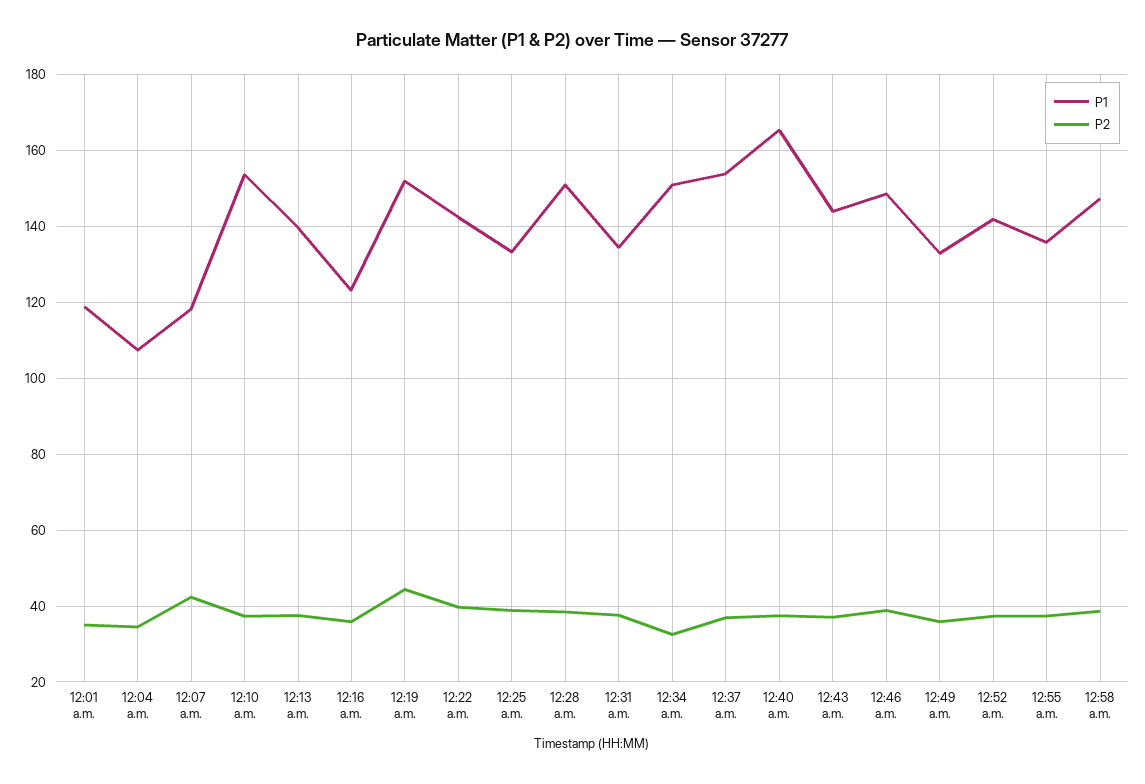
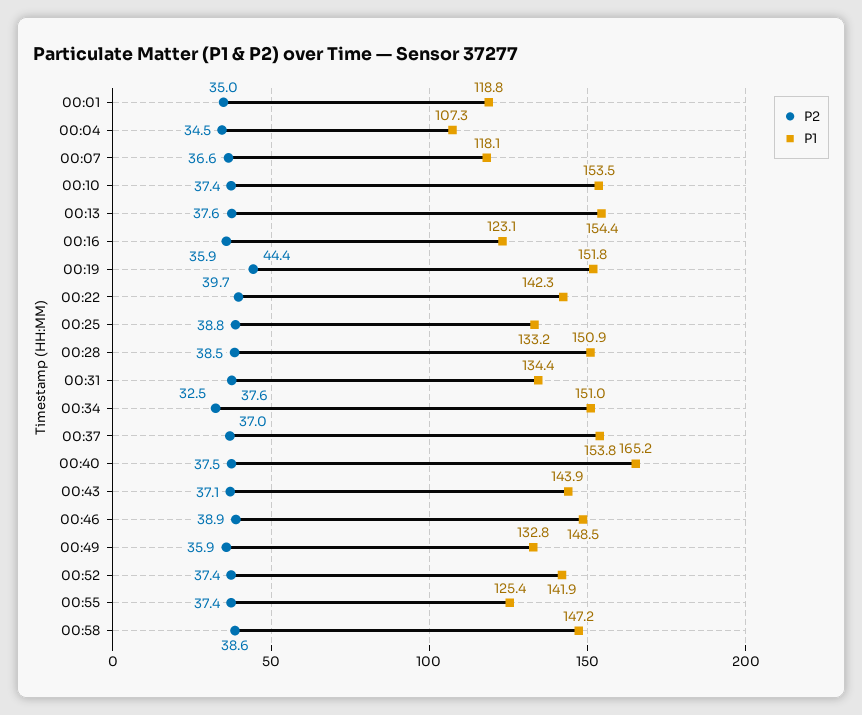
  {
    "P1": {
      "12:01 a.m.": 118.8,
      "12:04 a.m.": 107.3,
      "12:07 a.m.": 118.1,
      "12:10 a.m.": 153.5,
-     "12:13 a.m.": 140,
+     "12:13 a.m.": 154.4,
      "12:16 a.m.": 123.1,
      "12:19 a.m.": 151.8,
      "12:22 a.m.": 142.3,
      "12:25 a.m.": 133.2,
      "12:28 a.m.": 150.9,
      "12:31 a.m.": 134.4,
      "12:34 a.m.": 151,
      "12:37 a.m.": 153.8,
      "12:40 a.m.": 165.2,
      "12:43 a.m.": 143.9,
      "12:46 a.m.": 148.5,
      "12:49 a.m.": 132.8,
      "12:52 a.m.": 141.9,
-     "12:55 a.m.": 136,
+     "12:55 a.m.": 125.4,
      "12:58 a.m.": 147.2
    },
    "P2": {
      "12:01 a.m.": 35,
      "12:04 a.m.": 34.5,
-     "12:07 a.m.": 42,
+     "12:07 a.m.": 36.6,
      "12:10 a.m.": 37.4,
      "12:13 a.m.": 37.6,
      "12:16 a.m.": 35.9,
      "12:19 a.m.": 44.4,
      "12:22 a.m.": 39.7,
      "12:25 a.m.": 38.8,
      "12:28 a.m.": 38.5,
      "12:31 a.m.": 37.6,
      "12:34 a.m.": 32.5,
      "12:37 a.m.": 37,
      "12:40 a.m.": 37.5,
      "12:43 a.m.": 37.1,
      "12:46 a.m.": 38.9,
      "12:49 a.m.": 35.9,
      "12:52 a.m.": 37.4,
      "12:55 a.m.": 37.4,
      "12:58 a.m.": 38.6
    }
  }

